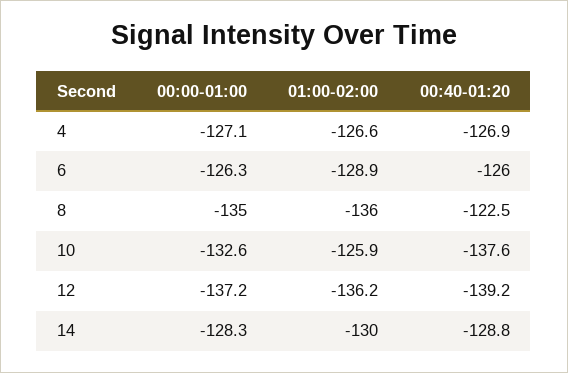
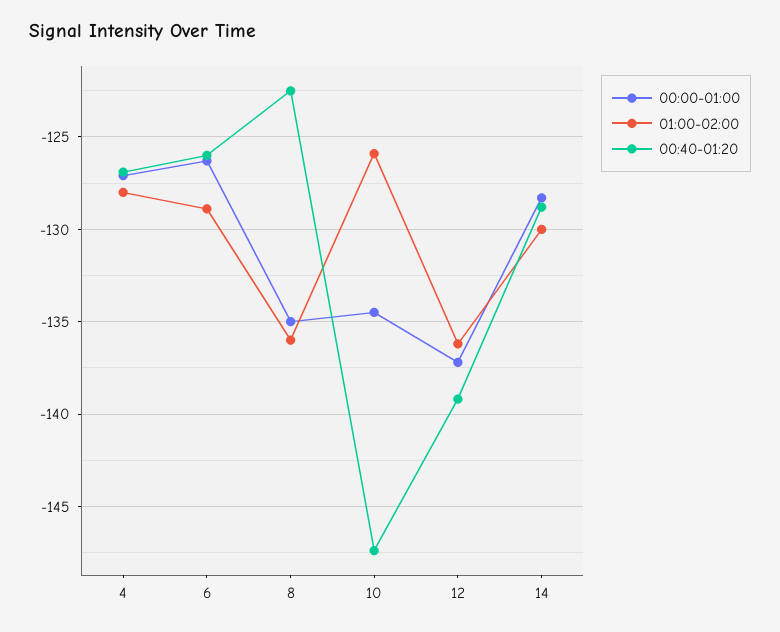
  {
    "00:00-01:00": {
      "4": -127.1,
      "6": -126.3,
      "8": -135,
-     "10": -132.6,
+     "10": -134.5,
      "12": -137.2,
      "14": -128.3
    },
    "01:00-02:00": {
-     "4": -126.6,
+     "4": -128,
      "6": -128.9,
      "8": -136,
      "10": -125.9,
      "12": -136.2,
      "14": -130
    },
    "00:40-01:20": {
      "4": -126.9,
      "6": -126,
      "8": -122.5,
-     "10": -137.6,
+     "10": -147.5,
      "12": -139.2,
      "14": -128.8
    }
  }

